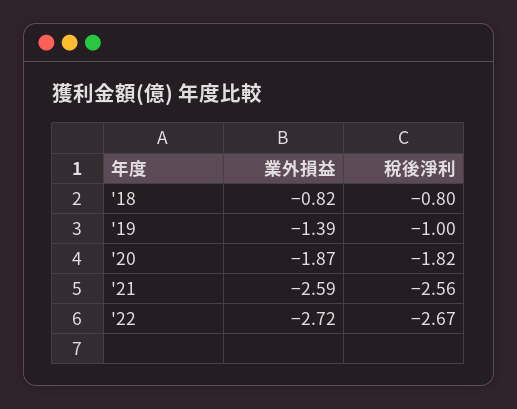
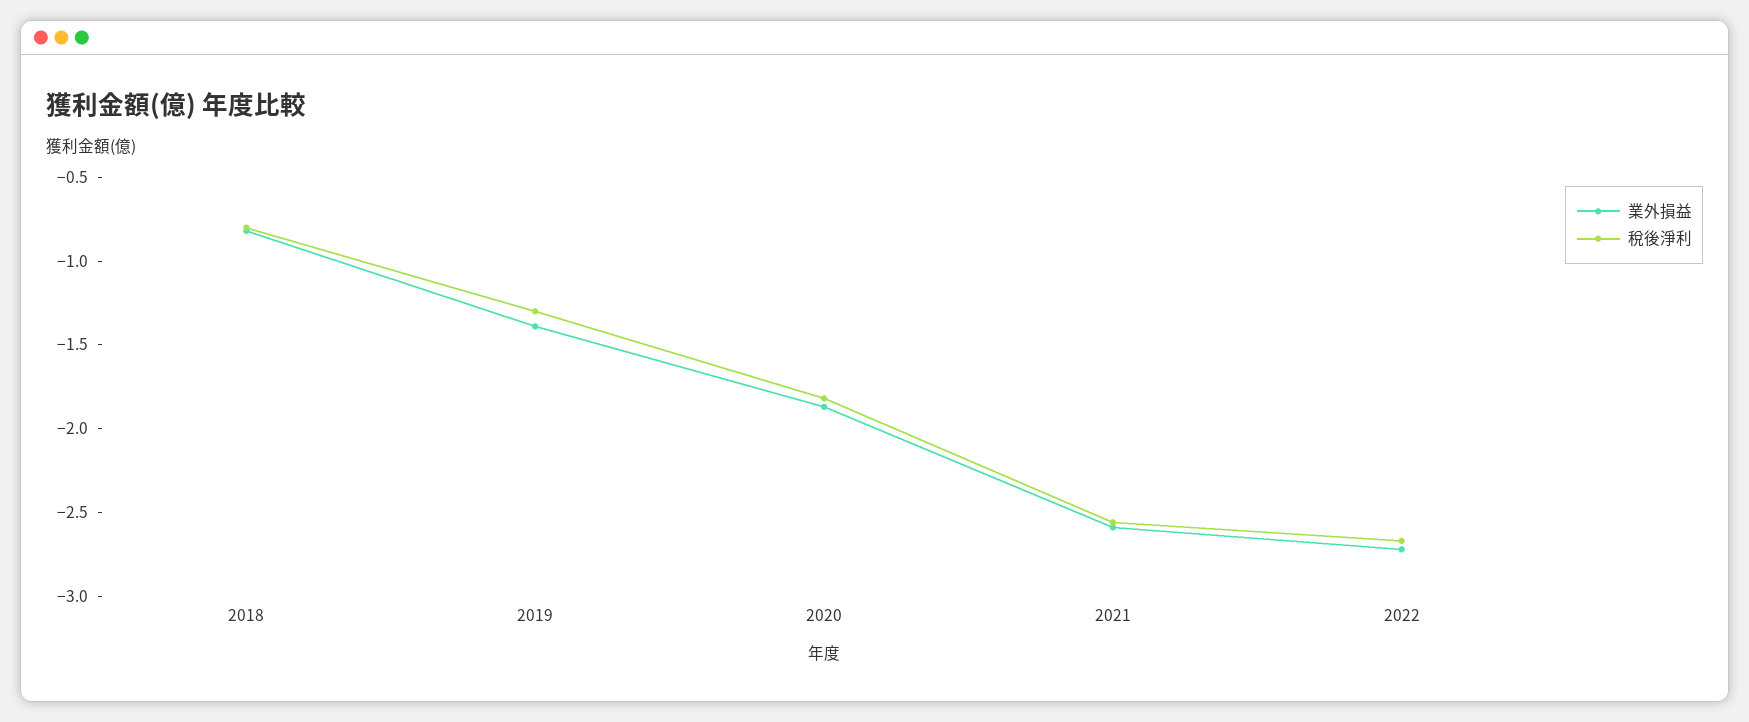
  {
    "業外損益": {
      "'18": -0.82,
      "'19": -1.39,
      "'20": -1.87,
      "'21": -2.59,
      "'22": -2.72
    },
    "稅後淨利": {
      "'18": -0.8,
-     "'19": -1,
+     "'19": -1.3,
      "'20": -1.82,
      "'21": -2.56,
      "'22": -2.67
    }
  }

